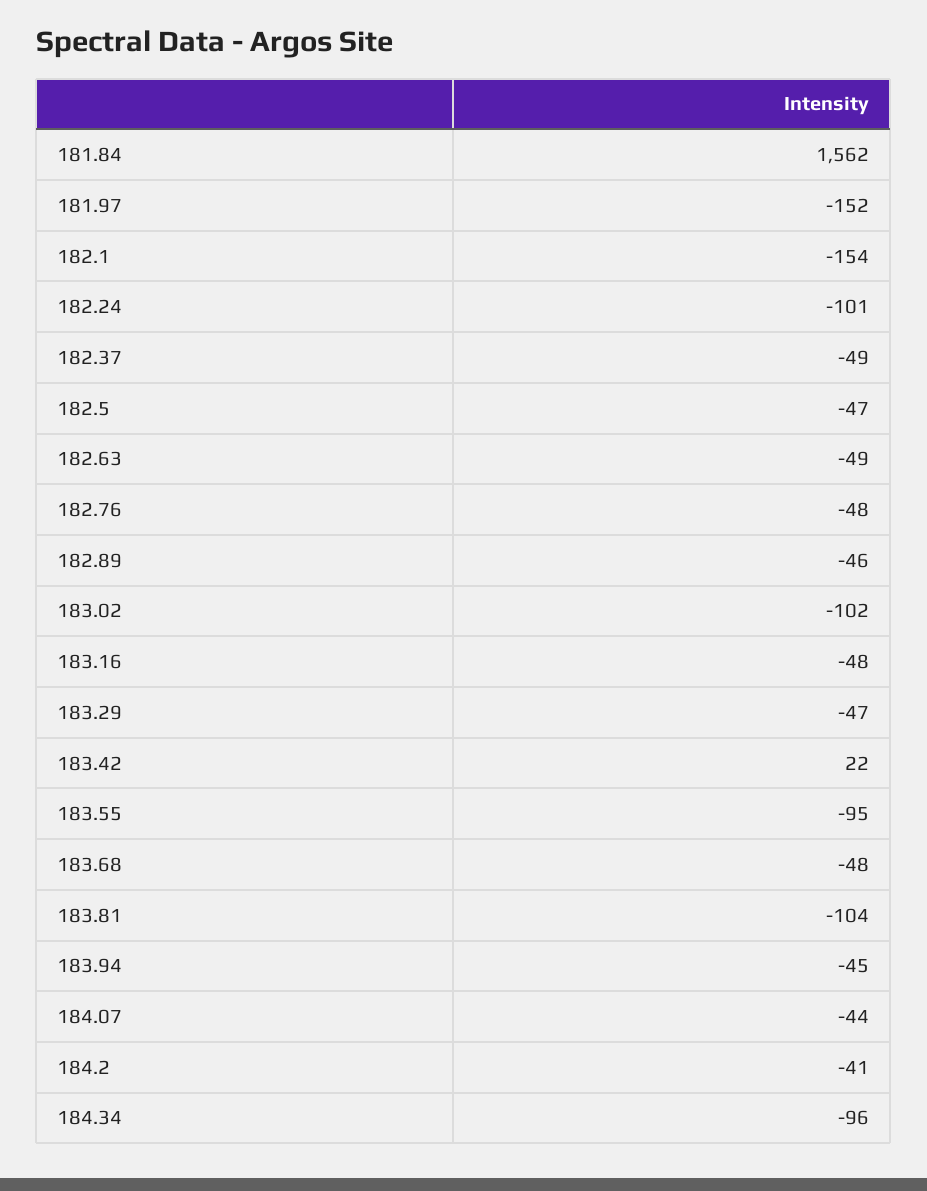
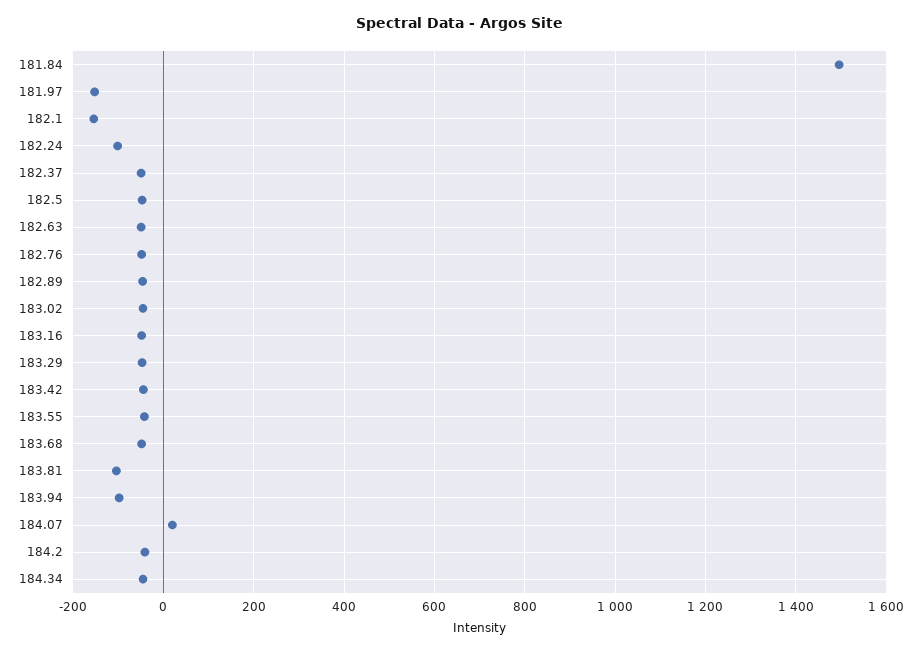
  {
-   "181.84": 1562,
+   "181.84": 1500,
    "181.97": -152,
    "182.1": -154,
    "182.24": -101,
    "182.37": -49,
    "182.5": -47,
    "182.63": -49,
    "182.76": -48,
    "182.89": -46,
-   "183.02": -102,
+   "183.02": -40,
    "183.16": -48,
    "183.29": -47,
-   "183.42": 22,
+   "183.42": -40,
-   "183.55": -95,
+   "183.55": -40,
    "183.68": -48,
    "183.81": -104,
-   "183.94": -45,
+   "183.94": -100,
-   "184.07": -44,
+   "184.07": 20,
    "184.2": -41,
-   "184.34": -96
+   "184.34": -40
  }

